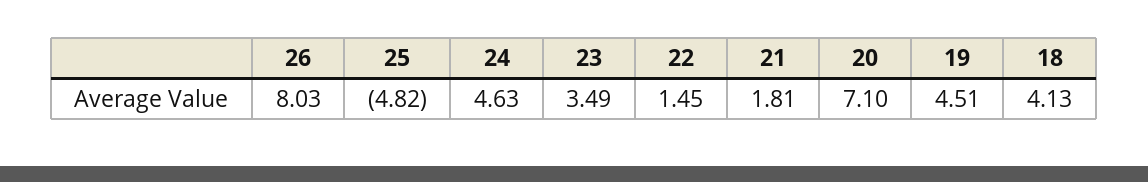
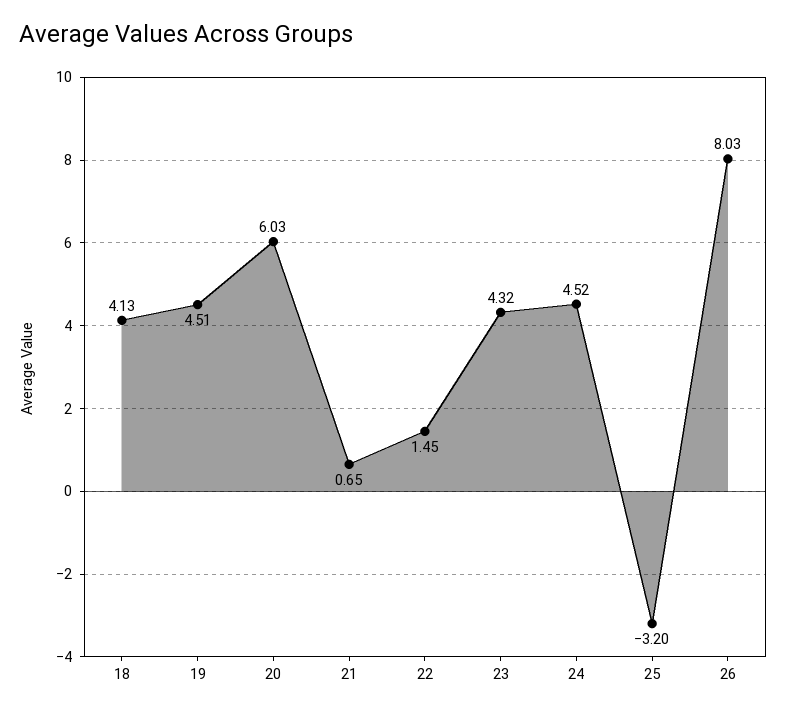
  {
    "26": 8.03,
-   "25": -4.82,
+   "25": -3.2,
-   "24": 4.63,
+   "24": 4.52,
-   "23": 3.49,
+   "23": 4.32,
    "22": 1.45,
-   "21": 1.81,
+   "21": 0.65,
-   "20": 7.1,
+   "20": 6.03,
    "19": 4.51,
    "18": 4.13
  }

